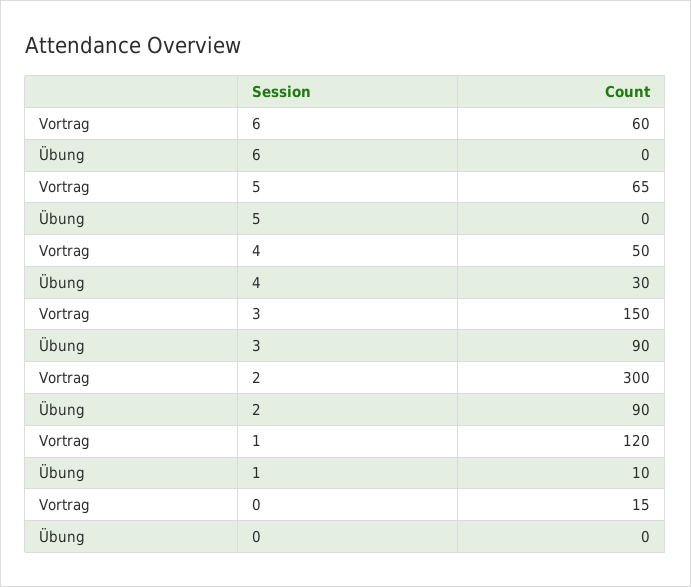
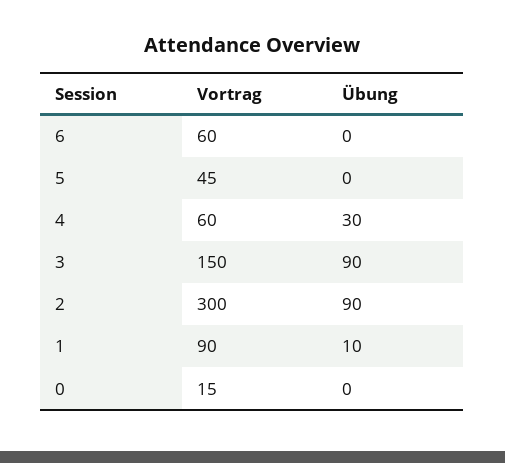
  {
    "Vortrag": {
      "6": 60,
-     "5": 65,
+     "5": 45,
-     "4": 50,
+     "4": 60,
      "3": 150,
      "2": 300,
-     "1": 120,
+     "1": 90,
      "0": 15
    },
    "Übung": {
      "6": 0,
      "5": 0,
      "4": 30,
      "3": 90,
      "2": 90,
      "1": 10,
      "0": 0
    }
  }

